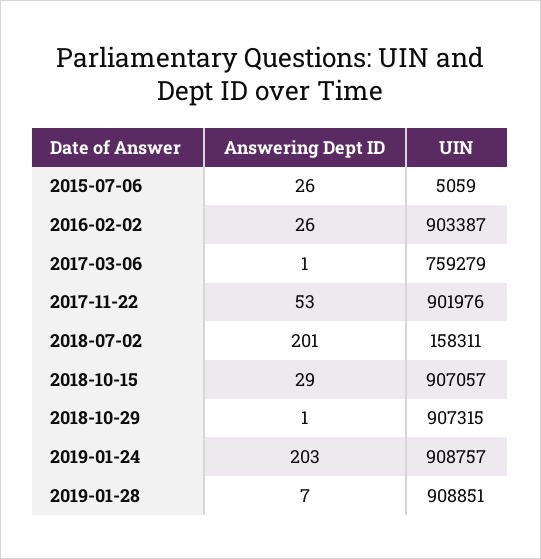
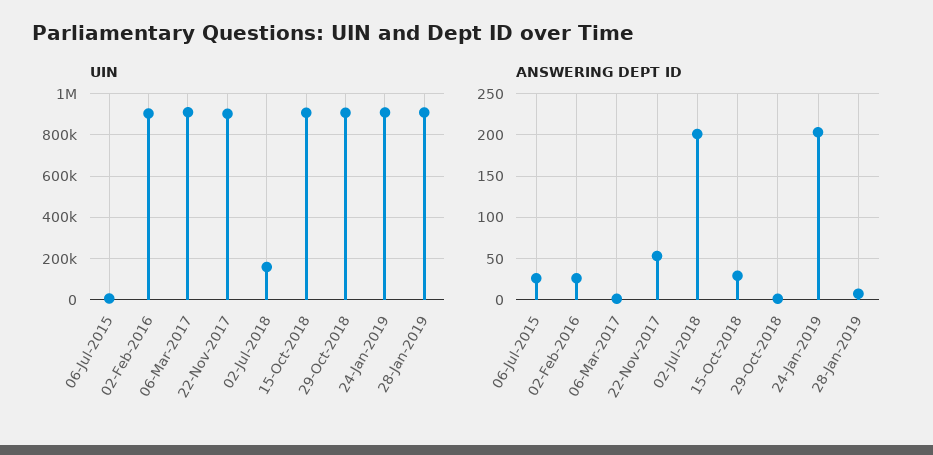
  {
    "Answering Dept ID": {
      "2015-07-06": 26,
      "2016-02-02": 26,
      "2017-03-06": 1,
      "2017-11-22": 53,
      "2018-07-02": 201,
      "2018-10-15": 29,
      "2018-10-29": 1,
      "2019-01-24": 203,
      "2019-01-28": 7
    },
    "UIN": {
      "2015-07-06": 5059,
      "2016-02-02": 903387,
-     "2017-03-06": 759279,
+     "2017-03-06": 900000,
      "2017-11-22": 901976,
      "2018-07-02": 158311,
      "2018-10-15": 907057,
      "2018-10-29": 907315,
      "2019-01-24": 908757,
      "2019-01-28": 908851
    }
  }

